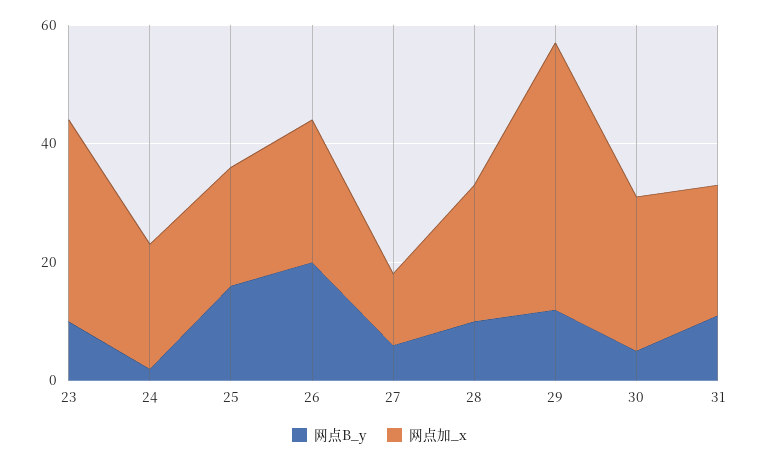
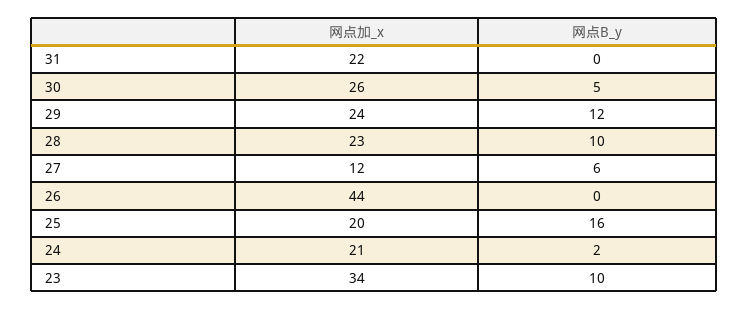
  {
    "网点B_y": {
      "23": 10,
      "24": 2,
      "25": 16,
-     "26": 20,
+     "26": 0,
      "27": 6,
      "28": 10,
      "29": 12,
      "30": 5,
-     "31": 10
+     "31": 0
    },
    "网点加_x": {
      "23": 34,
      "24": 21,
      "25": 20,
-     "26": 25,
+     "26": 44,
      "27": 12,
      "28": 23,
-     "29": 45,
+     "29": 24,
      "30": 26,
      "31": 22
    }
  }

